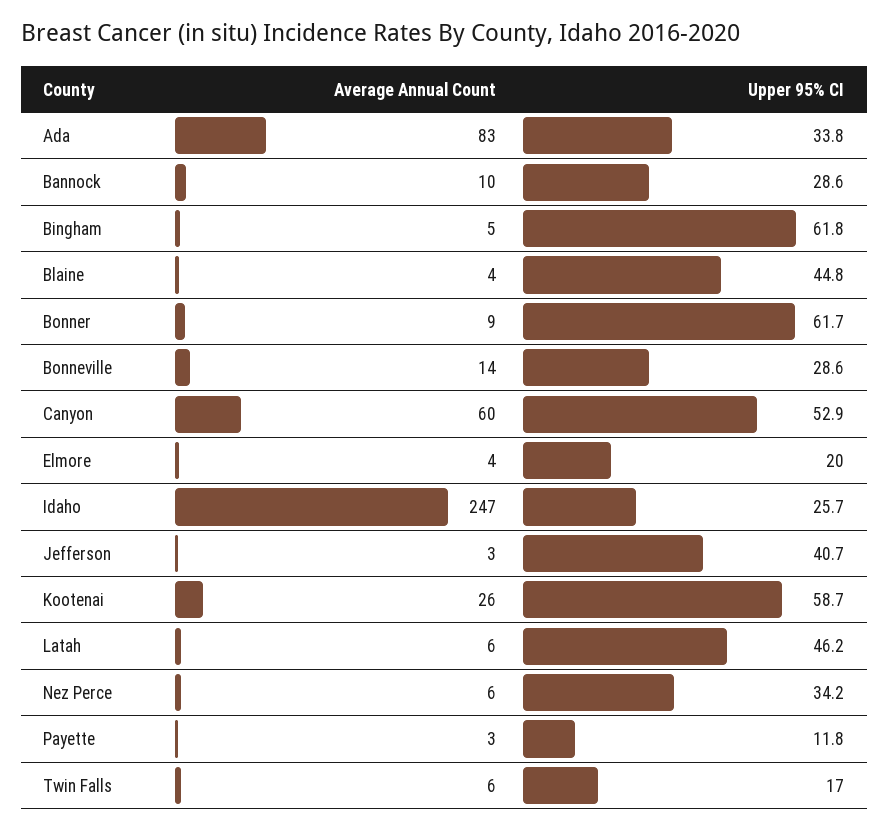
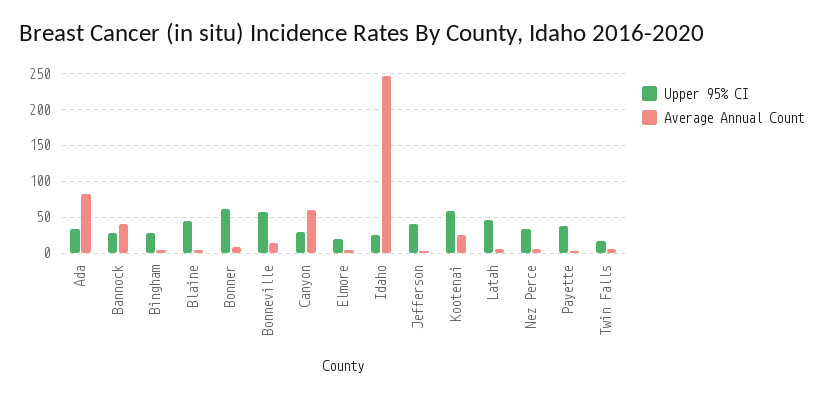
  {
    "Average Annual Count": {
      "Ada": 83,
-     "Bannock": 10,
+     "Bannock": 40,
      "Bingham": 5,
      "Blaine": 4,
      "Bonner": 9,
      "Bonneville": 14,
      "Canyon": 60,
      "Elmore": 4,
      "Idaho": 247,
      "Jefferson": 3,
      "Kootenai": 26,
      "Latah": 6,
      "Nez Perce": 6,
      "Payette": 3,
      "Twin Falls": 6
    },
    "Upper 95% CI": {
      "Ada": 33.8,
      "Bannock": 28.6,
-     "Bingham": 61.8,
+     "Bingham": 30,
      "Blaine": 44.8,
      "Bonner": 61.7,
-     "Bonneville": 28.6,
+     "Bonneville": 60,
-     "Canyon": 52.9,
+     "Canyon": 30,
      "Elmore": 20,
      "Idaho": 25.7,
      "Jefferson": 40.7,
      "Kootenai": 58.7,
      "Latah": 46.2,
      "Nez Perce": 34.2,
-     "Payette": 11.8,
+     "Payette": 40,
      "Twin Falls": 17
    }
  }

